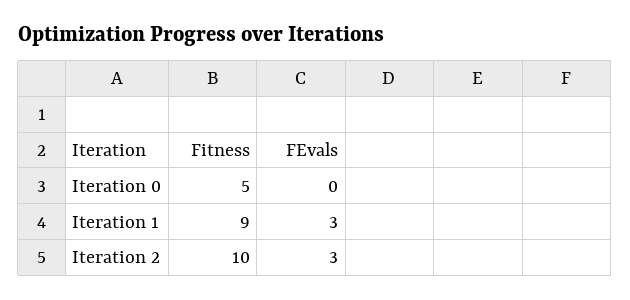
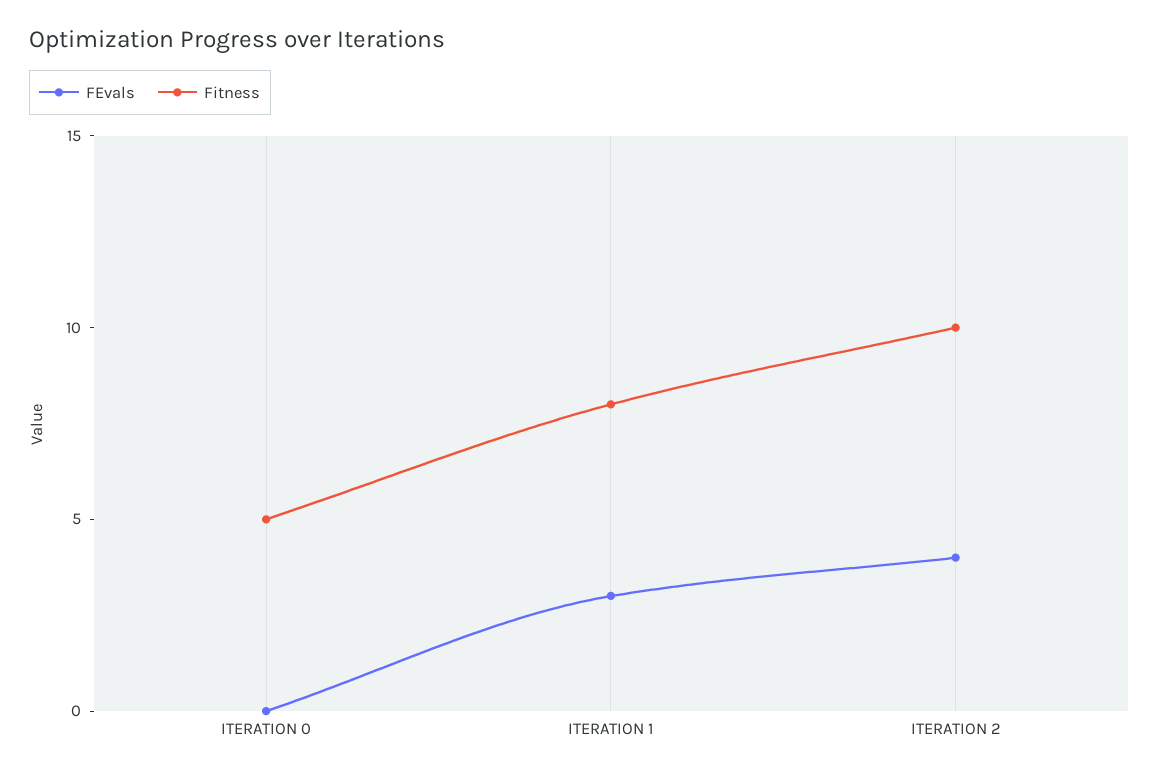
  {
    "Fitness": {
      "Iteration 0": 5,
-     "Iteration 1": 9,
+     "Iteration 1": 8,
      "Iteration 2": 10
    },
    "FEvals": {
      "Iteration 0": 0,
      "Iteration 1": 3,
-     "Iteration 2": 3
+     "Iteration 2": 4
    }
  }

